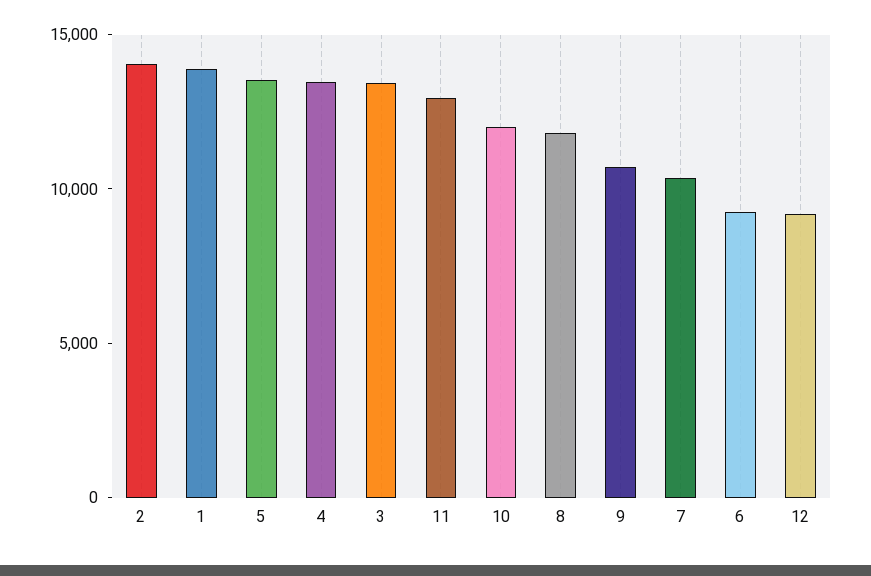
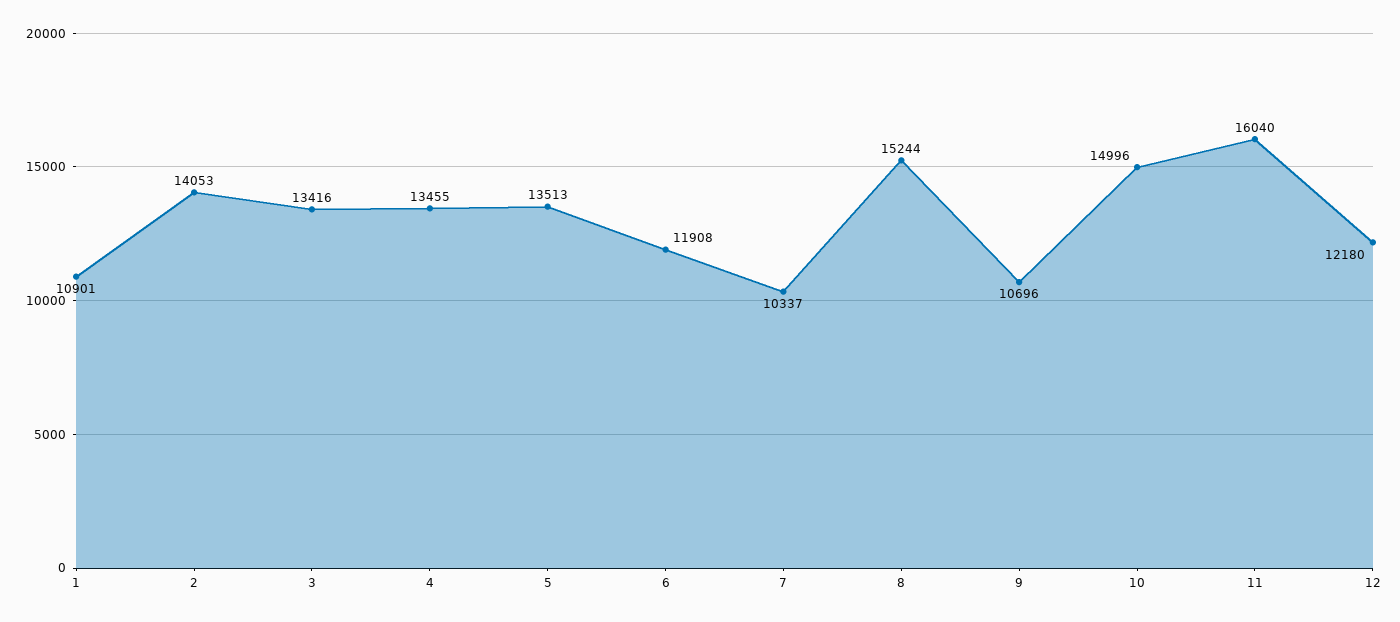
  {
    "2": 14053,
-   "1": 14000,
+   "1": 10901,
    "5": 13513,
    "4": 13455,
    "3": 13416,
-   "11": 13000,
+   "11": 16040,
-   "10": 12000,
+   "10": 14996,
-   "8": 12000,
+   "8": 15244,
    "9": 10696,
    "7": 10337,
-   "6": 9000,
+   "6": 11908,
-   "12": 9000
+   "12": 12180
  }

